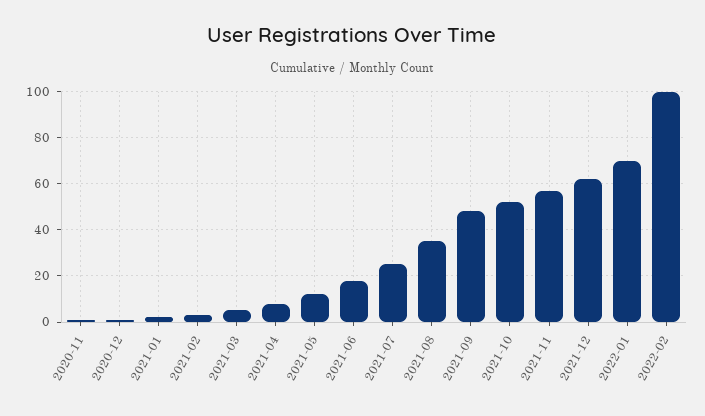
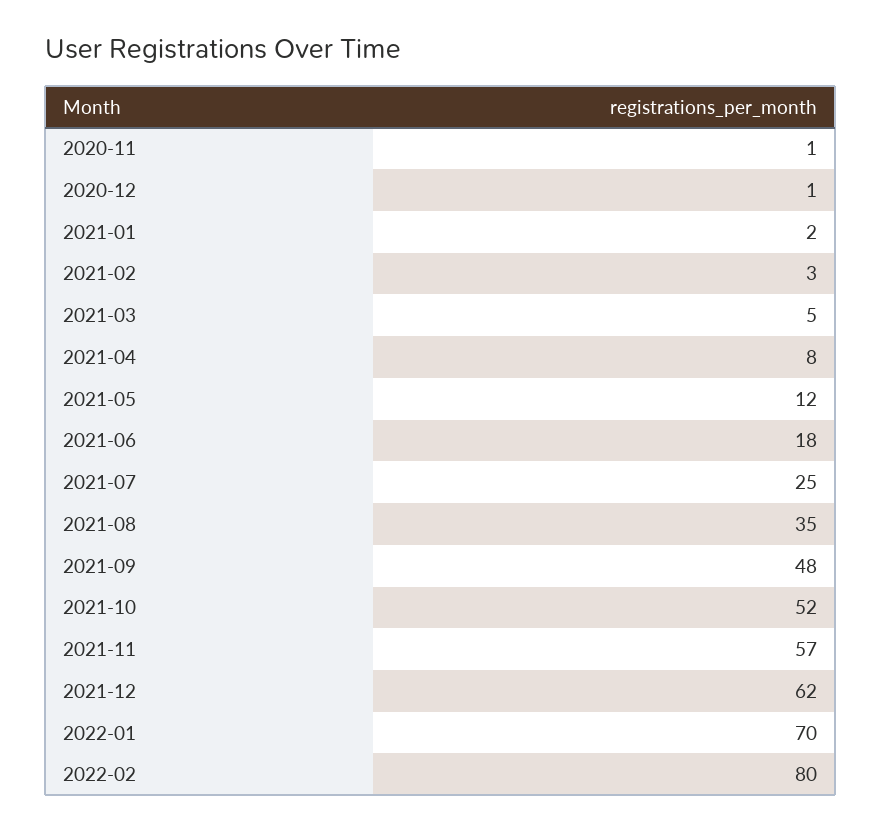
  {
    "2020-11": 1,
    "2020-12": 1,
    "2021-01": 2,
    "2021-02": 3,
    "2021-03": 5,
    "2021-04": 8,
    "2021-05": 12,
    "2021-06": 18,
    "2021-07": 25,
    "2021-08": 35,
    "2021-09": 48,
    "2021-10": 52,
    "2021-11": 57,
    "2021-12": 62,
    "2022-01": 70,
-   "2022-02": 100
+   "2022-02": 80
  }

